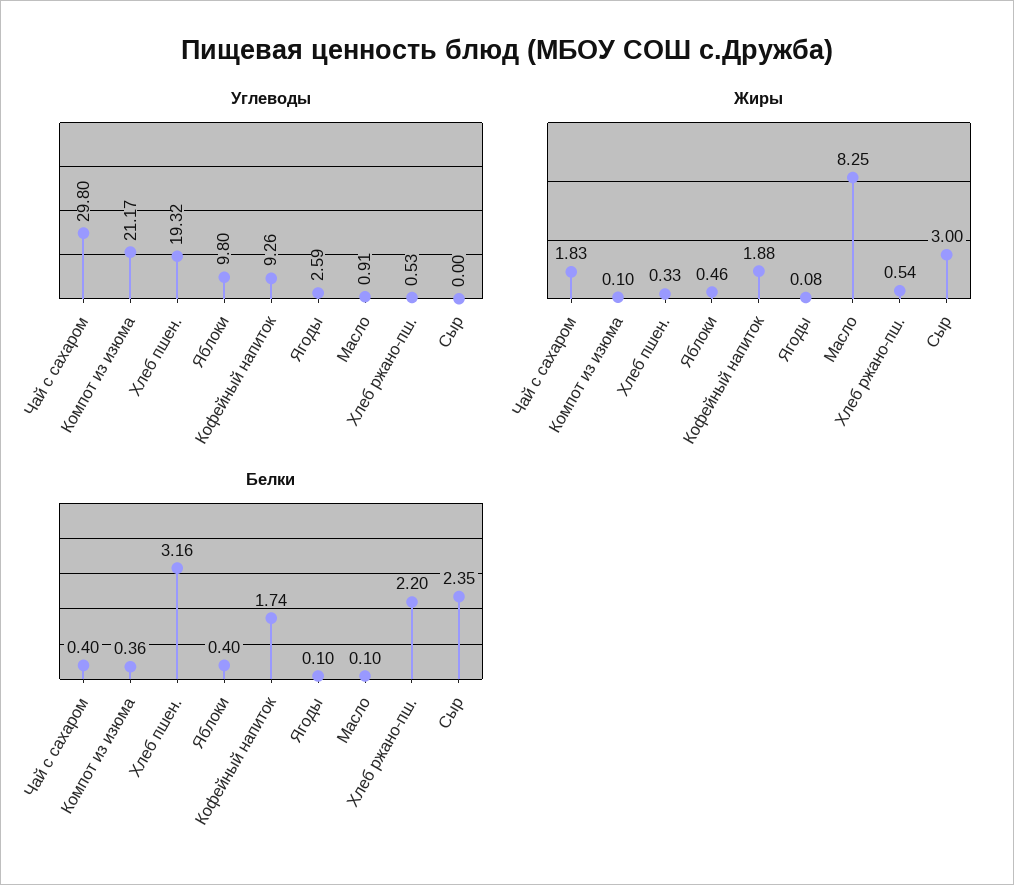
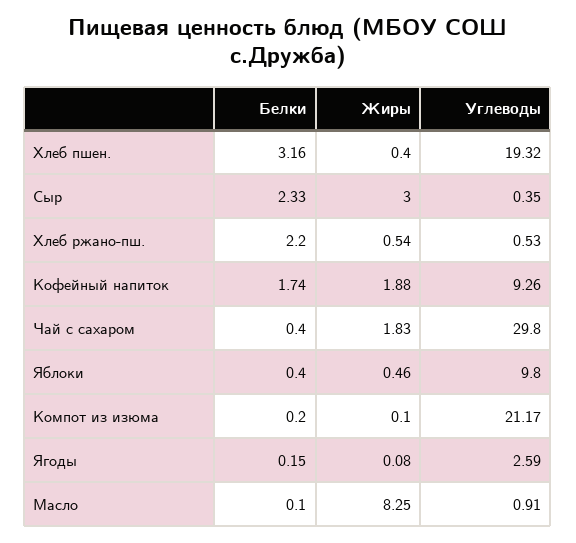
  {
    "Углеводы": {
      "Чай с сахаром": 29.8,
      "Компот из изюма": 21.17,
      "Хлеб пшен.": 19.32,
      "Яблоки": 9.8,
      "Кофейный напиток": 9.26,
      "Ягоды": 2.59,
      "Масло": 0.91,
      "Хлеб ржано-пш.": 0.53,
-     "Сыр": 0
+     "Сыр": 0.35
    },
    "Жиры": {
      "Чай с сахаром": 1.83,
      "Компот из изюма": 0.1,
-     "Хлеб пшен.": 0.33,
+     "Хлеб пшен.": 0.4,
      "Яблоки": 0.46,
      "Кофейный напиток": 1.88,
      "Ягоды": 0.08,
      "Масло": 8.25,
      "Хлеб ржано-пш.": 0.54,
      "Сыр": 3
    },
    "Белки": {
      "Чай с сахаром": 0.4,
-     "Компот из изюма": 0.36,
+     "Компот из изюма": 0.2,
      "Хлеб пшен.": 3.16,
      "Яблоки": 0.4,
      "Кофейный напиток": 1.74,
-     "Ягоды": 0.1,
+     "Ягоды": 0.15,
      "Масло": 0.1,
      "Хлеб ржано-пш.": 2.2,
-     "Сыр": 2.35
+     "Сыр": 2.33
    }
  }

